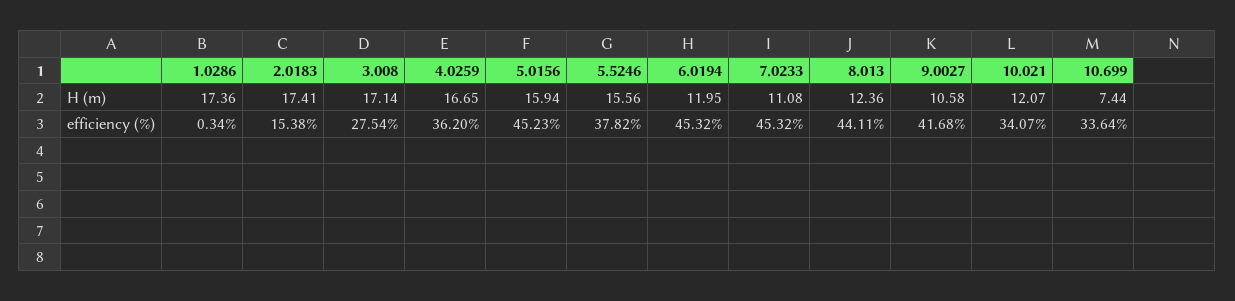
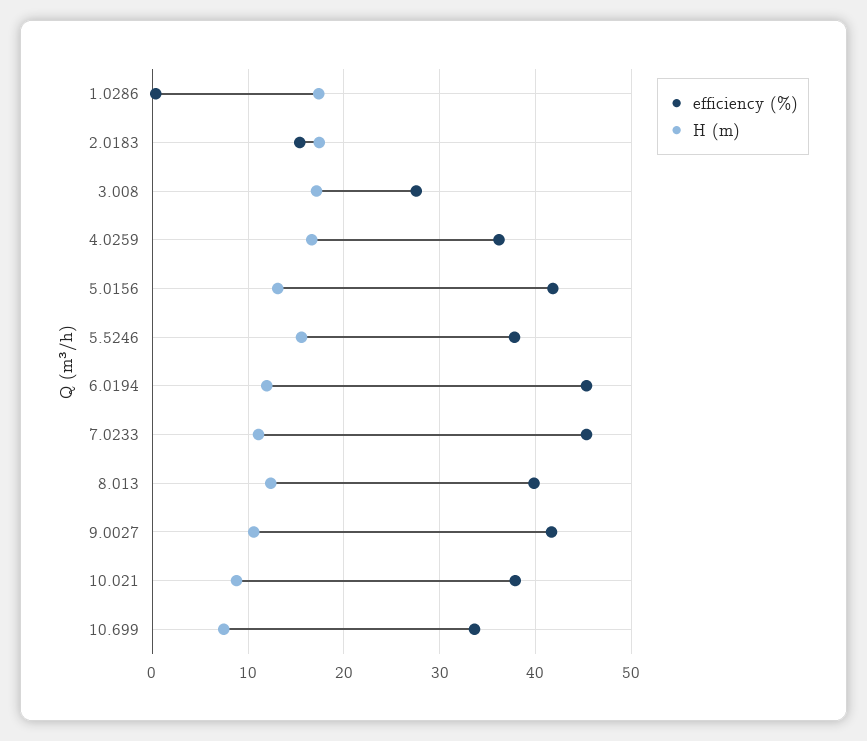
  {
    "H (m)": {
      "1.0286": 17.36,
      "2.0183": 17.41,
      "3.008": 17.14,
      "4.0259": 16.65,
-     "5.0156": 15.94,
+     "5.0156": 13,
      "5.5246": 15.56,
      "6.0194": 11.95,
      "7.0233": 11.08,
      "8.013": 12.36,
      "9.0027": 10.58,
-     "10.021": 12.07,
+     "10.021": 9,
      "10.699": 7.44
    },
    "efficiency (%)": {
      "1.0286": 0.34,
      "2.0183": 15.38,
      "3.008": 27.54,
      "4.0259": 36.2,
-     "5.0156": 45.23,
+     "5.0156": 42,
      "5.5246": 37.82,
      "6.0194": 45.32,
      "7.0233": 45.32,
-     "8.013": 44.11,
+     "8.013": 40,
      "9.0027": 41.68,
-     "10.021": 34.07,
+     "10.021": 38,
      "10.699": 33.64
    }
  }

